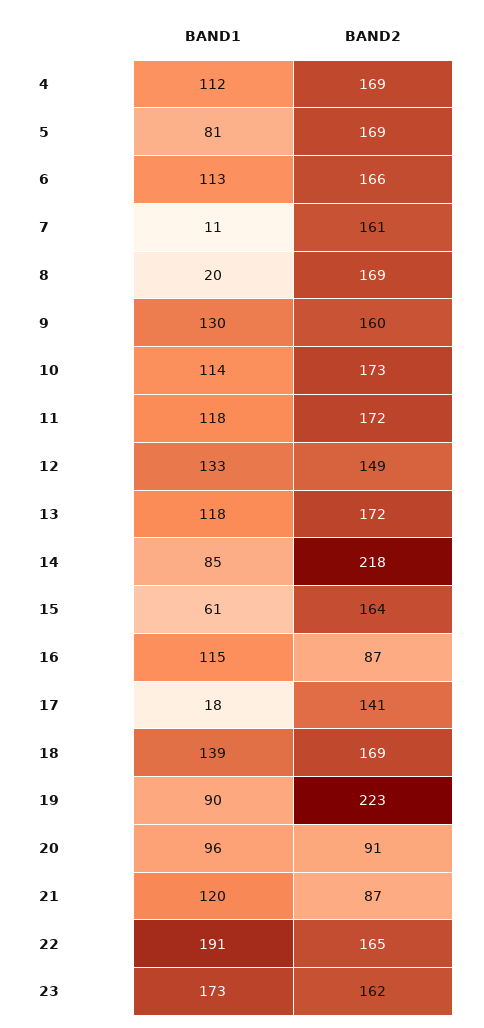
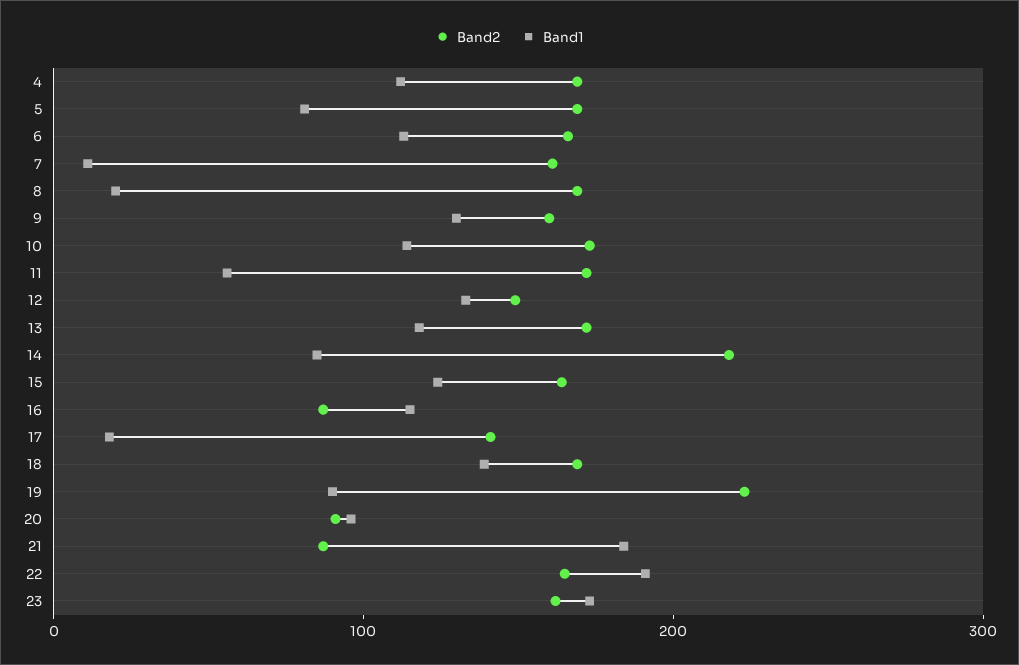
  {
    "BAND1": {
      "4": 112,
      "5": 81,
      "6": 113,
      "7": 11,
      "8": 20,
      "9": 130,
      "10": 114,
-     "11": 118,
+     "11": 60,
      "12": 133,
      "13": 118,
      "14": 85,
-     "15": 61,
+     "15": 120,
      "16": 115,
      "17": 18,
      "18": 139,
      "19": 90,
      "20": 96,
-     "21": 120,
+     "21": 180,
      "22": 191,
      "23": 173
    },
    "BAND2": {
      "4": 169,
      "5": 169,
      "6": 166,
      "7": 161,
      "8": 169,
      "9": 160,
      "10": 173,
      "11": 172,
      "12": 149,
      "13": 172,
      "14": 218,
      "15": 164,
      "16": 87,
      "17": 141,
      "18": 169,
      "19": 223,
      "20": 91,
      "21": 87,
      "22": 165,
      "23": 162
    }
  }

